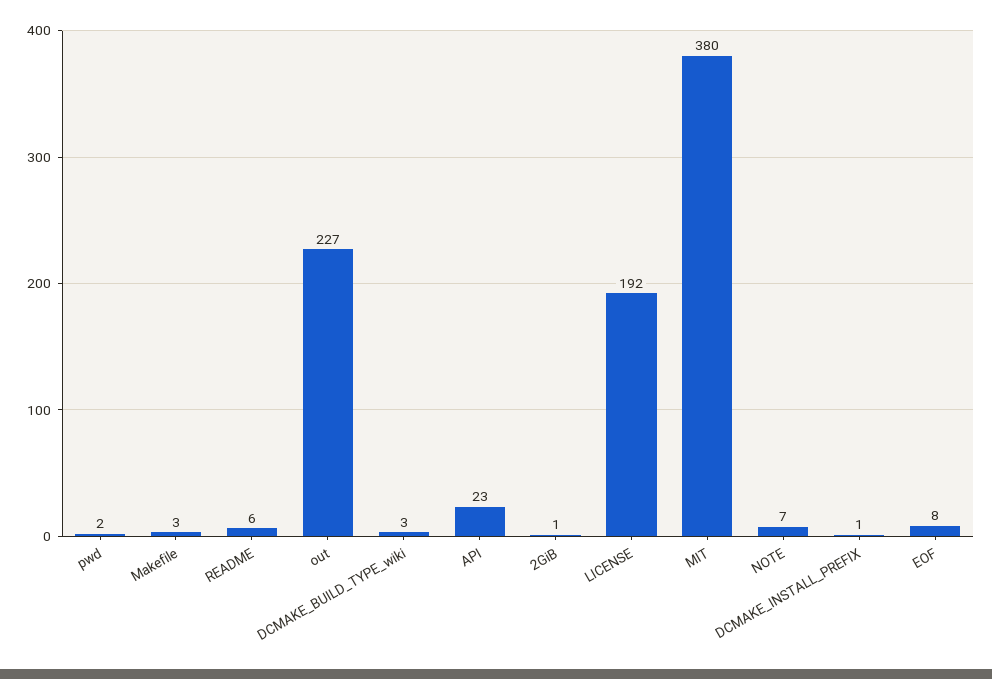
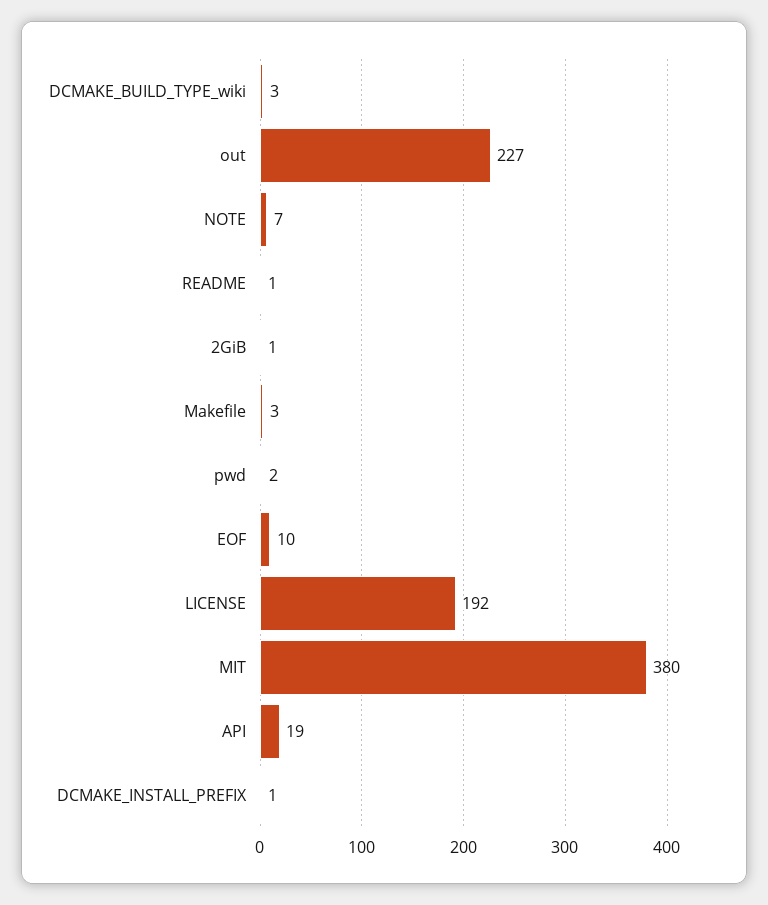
  {
    "pwd": 2,
    "Makefile": 3,
-   "README": 6,
+   "README": 1,
    "out": 227,
    "DCMAKE_BUILD_TYPE_wiki": 3,
-   "API": 23,
+   "API": 19,
    "2GiB": 1,
    "LICENSE": 192,
    "MIT": 380,
    "NOTE": 7,
    "DCMAKE_INSTALL_PREFIX": 1,
-   "EOF": 8
+   "EOF": 10
  }

